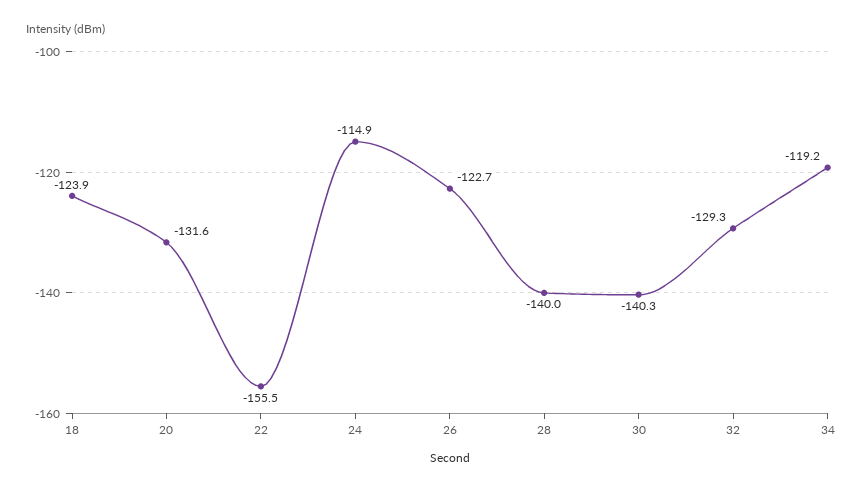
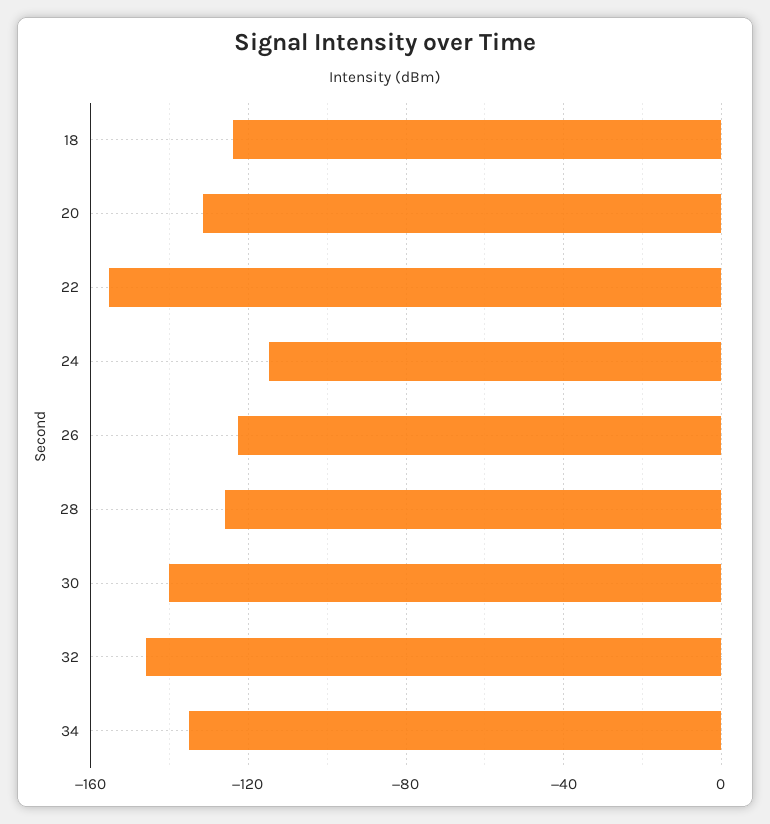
  {
    "18": -123.9,
    "20": -131.6,
    "22": -155.5,
    "24": -114.9,
    "26": -122.7,
-   "28": -140,
+   "28": -125,
    "30": -140.3,
-   "32": -129.3,
+   "32": -145,
-   "34": -119.2
+   "34": -135
  }

